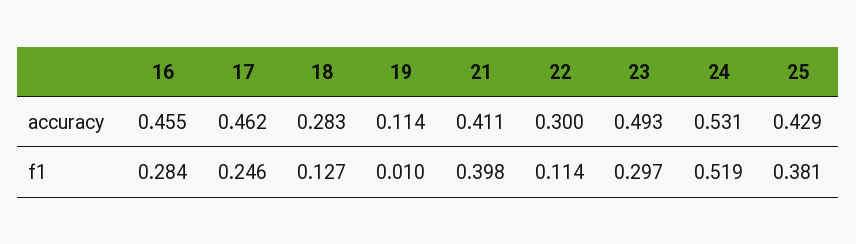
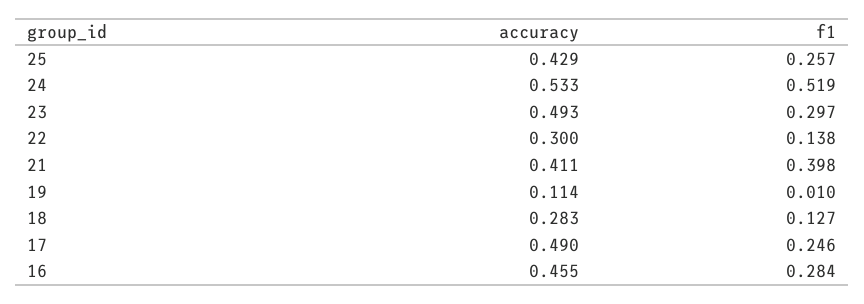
  {
    "16": {
      "accuracy": 0.455,
      "f1": 0.284
    },
    "17": {
-     "accuracy": 0.462,
+     "accuracy": 0.49,
      "f1": 0.246
    },
    "18": {
      "accuracy": 0.283,
      "f1": 0.127
    },
    "19": {
      "accuracy": 0.114,
      "f1": 0.01
    },
    "21": {
      "accuracy": 0.411,
      "f1": 0.398
    },
    "22": {
      "accuracy": 0.3,
-     "f1": 0.114
+     "f1": 0.138
    },
    "23": {
      "accuracy": 0.493,
      "f1": 0.297
    },
    "24": {
-     "accuracy": 0.531,
+     "accuracy": 0.533,
      "f1": 0.519
    },
    "25": {
      "accuracy": 0.429,
-     "f1": 0.381
+     "f1": 0.257
    }
  }

